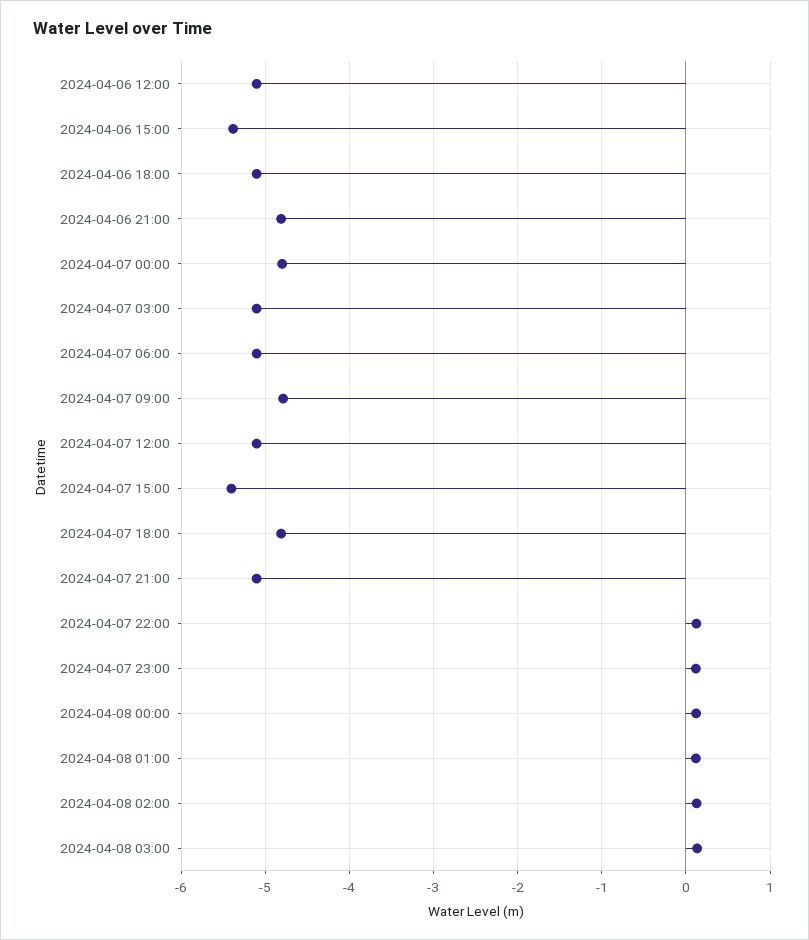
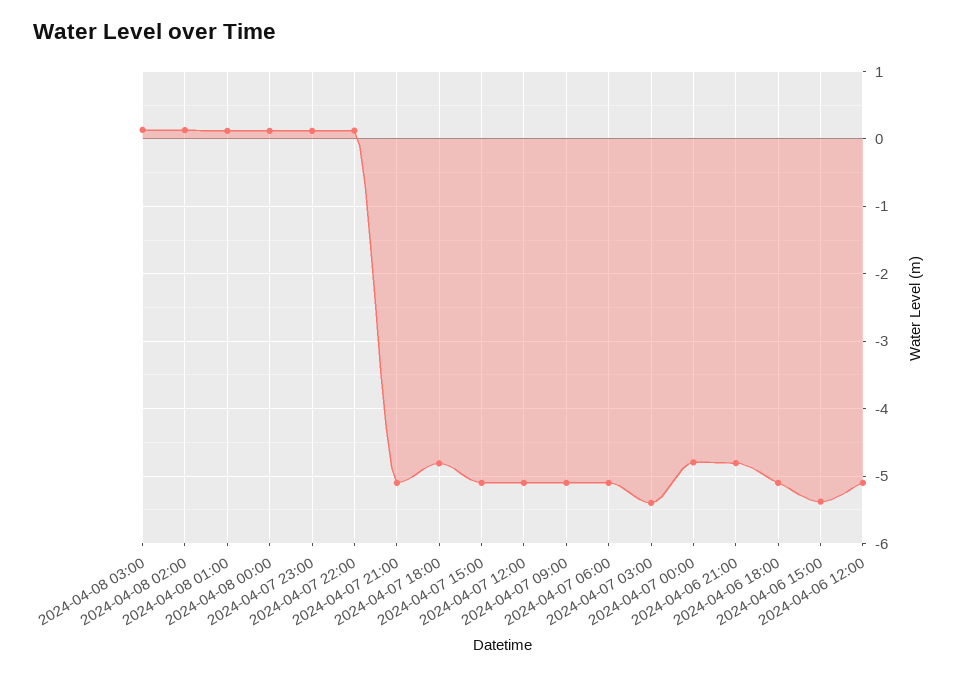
  {
    "2024-04-06 12:00": -5.1,
    "2024-04-06 15:00": -5.4,
    "2024-04-06 18:00": -5.1,
    "2024-04-06 21:00": -4.8,
    "2024-04-07 00:00": -4.8,
-   "2024-04-07 03:00": -5.1,
+   "2024-04-07 03:00": -5.4,
    "2024-04-07 06:00": -5.1,
-   "2024-04-07 09:00": -4.8,
+   "2024-04-07 09:00": -5.1,
    "2024-04-07 12:00": -5.1,
-   "2024-04-07 15:00": -5.4,
+   "2024-04-07 15:00": -5.1,
    "2024-04-07 18:00": -4.8,
    "2024-04-07 21:00": -5.1,
    "2024-04-07 22:00": 0.1,
    "2024-04-07 23:00": 0.1,
    "2024-04-08 00:00": 0.1,
    "2024-04-08 01:00": 0.1,
    "2024-04-08 02:00": 0.1,
    "2024-04-08 03:00": 0.1
  }

